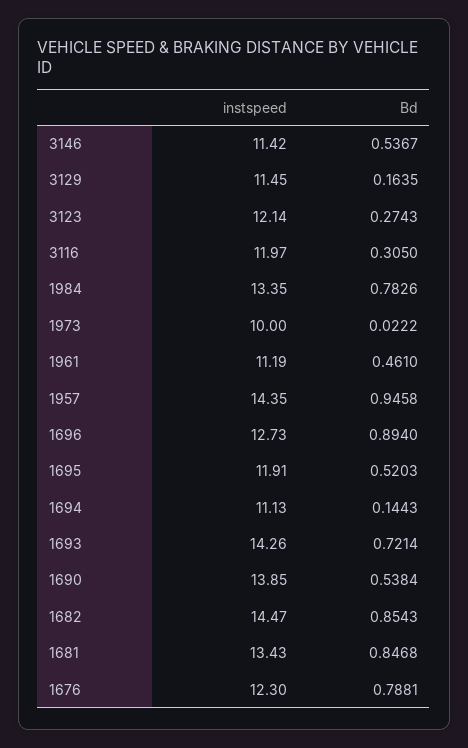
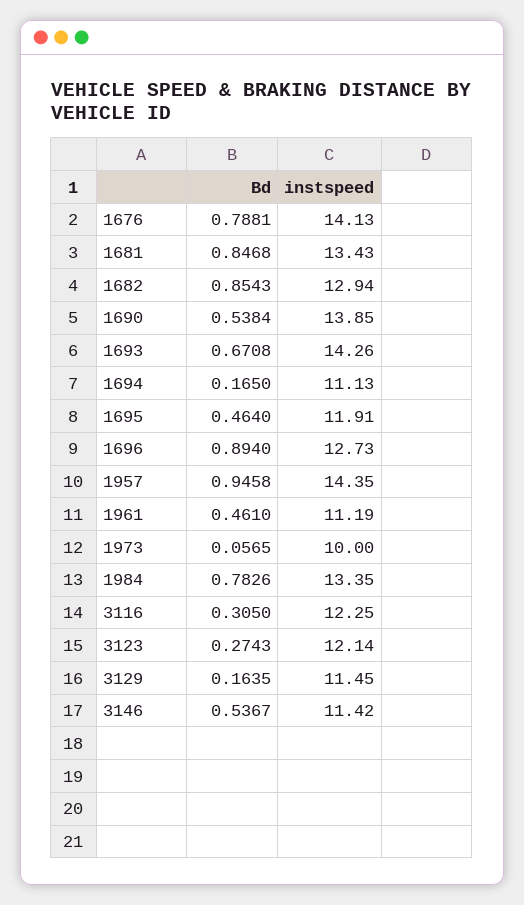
  {
    "instspeed": {
      "3146": 11.42,
      "3129": 11.45,
      "3123": 12.14,
-     "3116": 11.97,
+     "3116": 12.25,
      "1984": 13.35,
      "1973": 10,
      "1961": 11.19,
      "1957": 14.35,
      "1696": 12.73,
      "1695": 11.91,
      "1694": 11.13,
      "1693": 14.26,
      "1690": 13.85,
-     "1682": 14.47,
+     "1682": 12.94,
      "1681": 13.43,
-     "1676": 12.3
+     "1676": 14.13
    },
    "Bd": {
      "3146": 0.5367,
      "3129": 0.1635,
      "3123": 0.2743,
      "3116": 0.305,
      "1984": 0.7826,
-     "1973": 0.0222,
+     "1973": 0.0565,
      "1961": 0.461,
      "1957": 0.9458,
      "1696": 0.894,
-     "1695": 0.5203,
+     "1695": 0.464,
-     "1694": 0.1443,
+     "1694": 0.165,
-     "1693": 0.7214,
+     "1693": 0.6708,
      "1690": 0.5384,
      "1682": 0.8543,
      "1681": 0.8468,
      "1676": 0.7881
    }
  }

